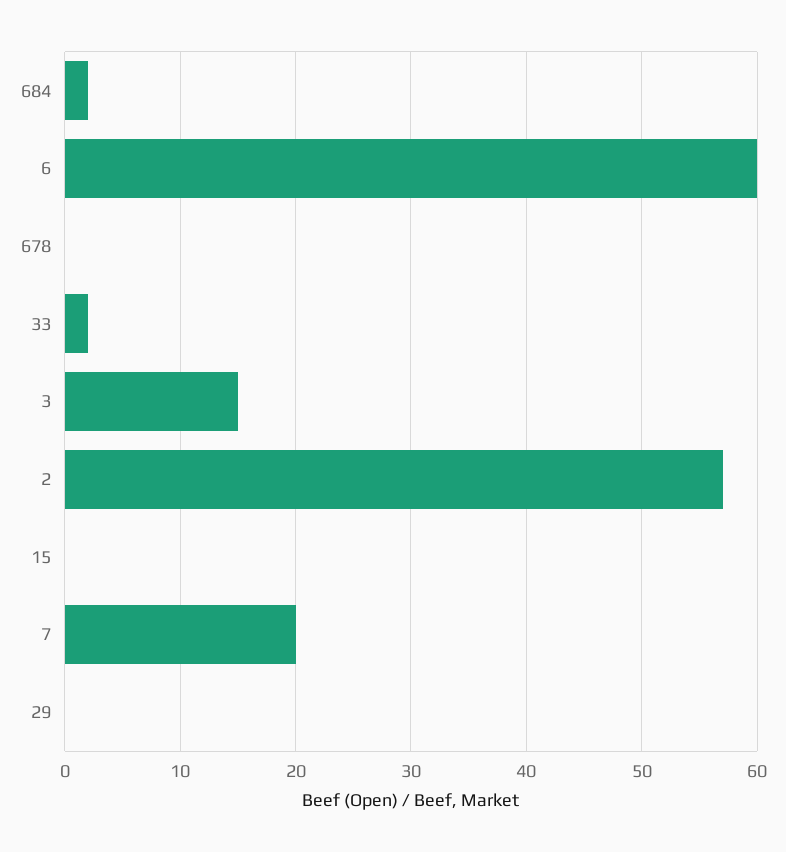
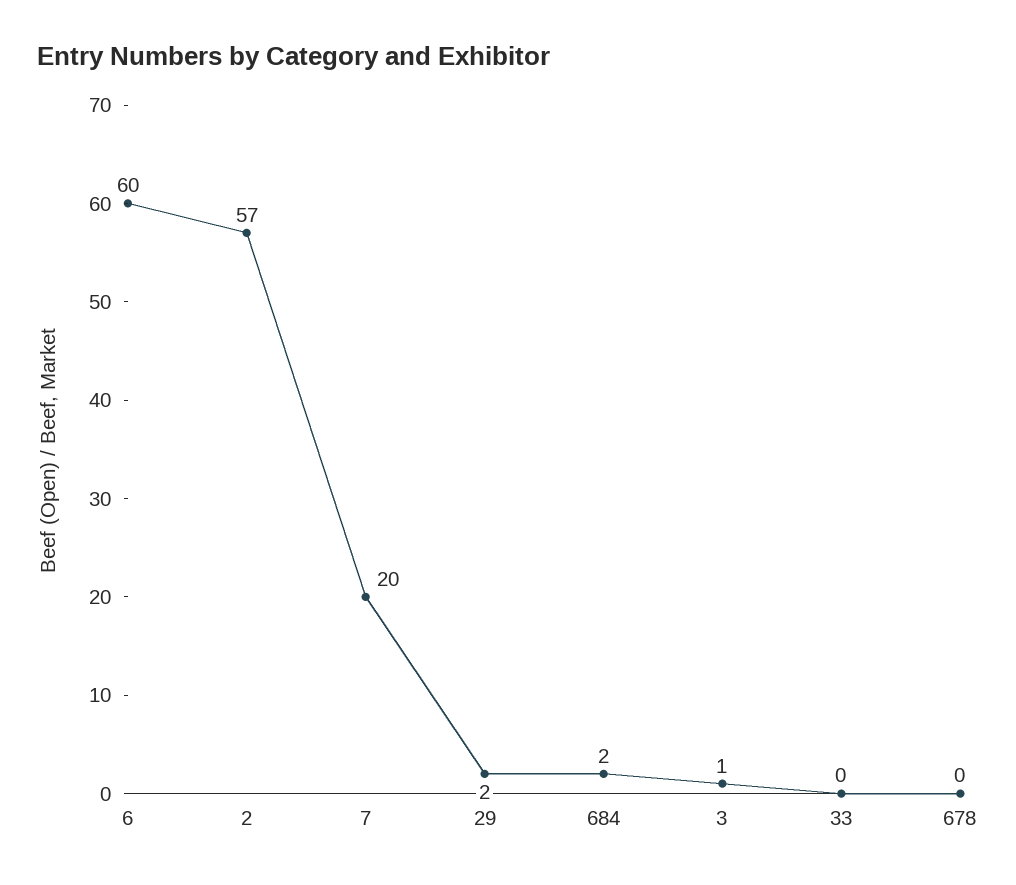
  {
    "684": 2,
    "6": 60,
    "678": 0,
-   "33": 2,
+   "33": 0,
-   "3": 15,
+   "3": 1,
    "2": 57,
-   "15": 0,
    "7": 20,
-   "29": 0
+   "29": 2
  }

